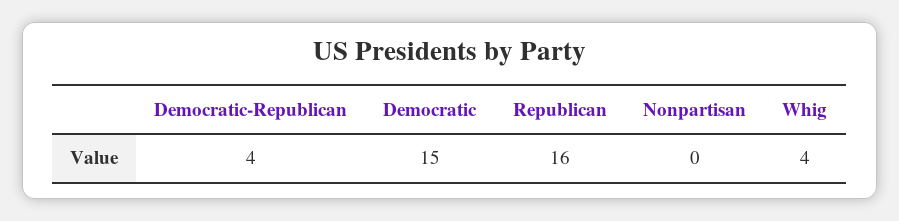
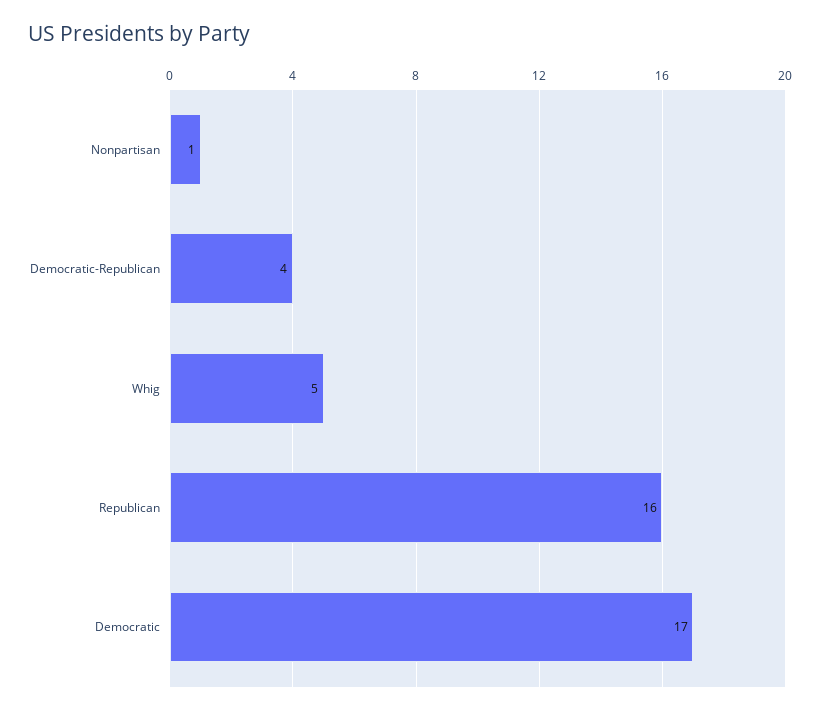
  {
    "Democratic-Republican": 4,
-   "Democratic": 15,
+   "Democratic": 17,
    "Republican": 16,
-   "Nonpartisan": 0,
+   "Nonpartisan": 1,
-   "Whig": 4
+   "Whig": 5
  }

